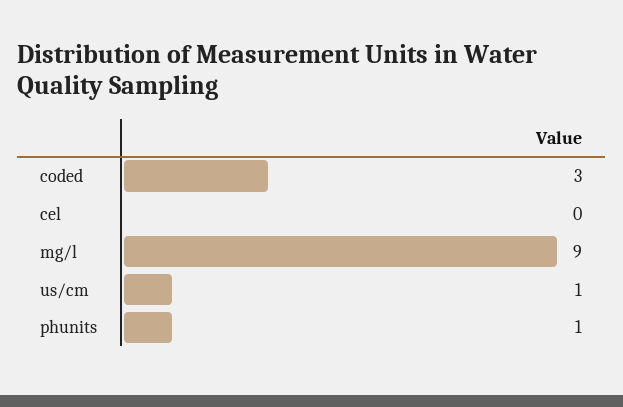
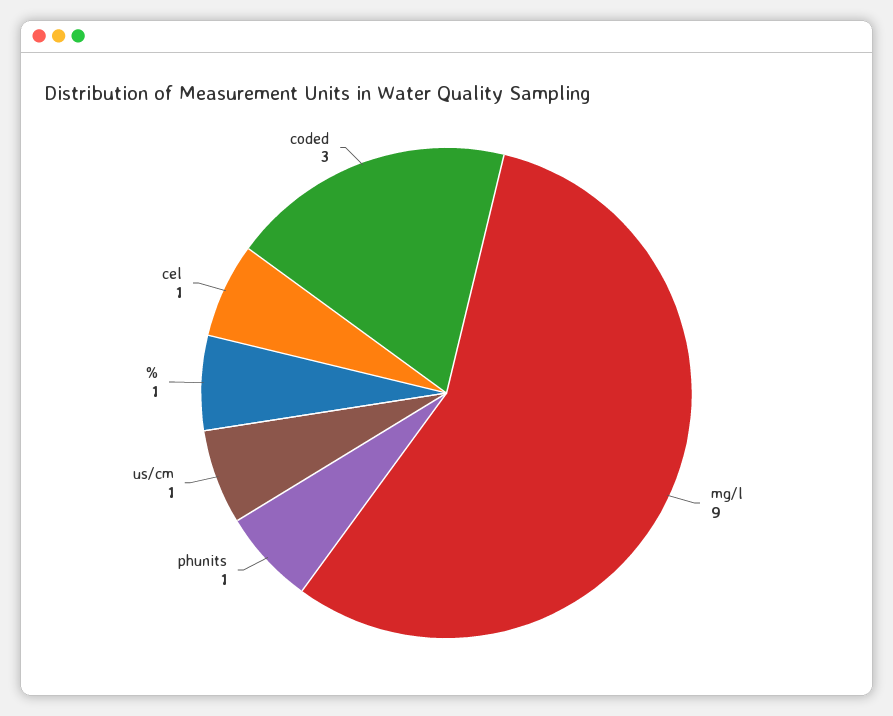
  {
    "coded": 3,
-   "cel": 0,
+   "cel": 1,
    "mg/l": 9,
    "us/cm": 1,
-   "phunits": 1
+   "phunits": 1,
+   "%": 1
  }

